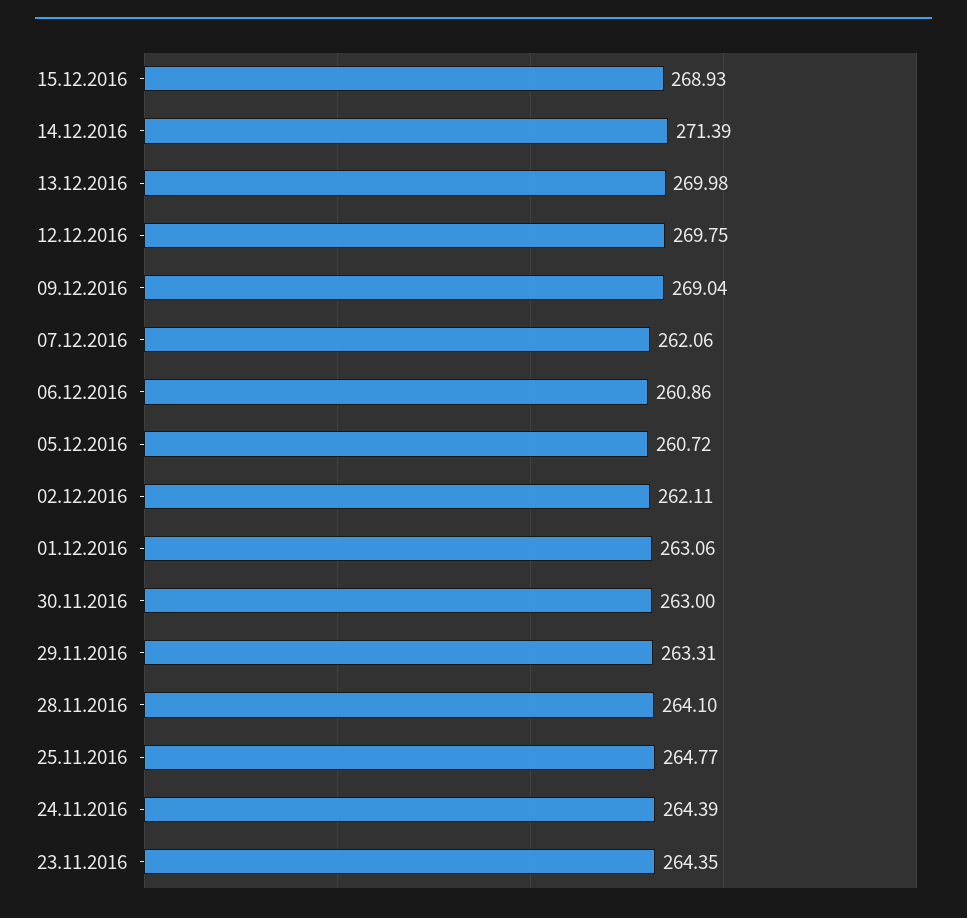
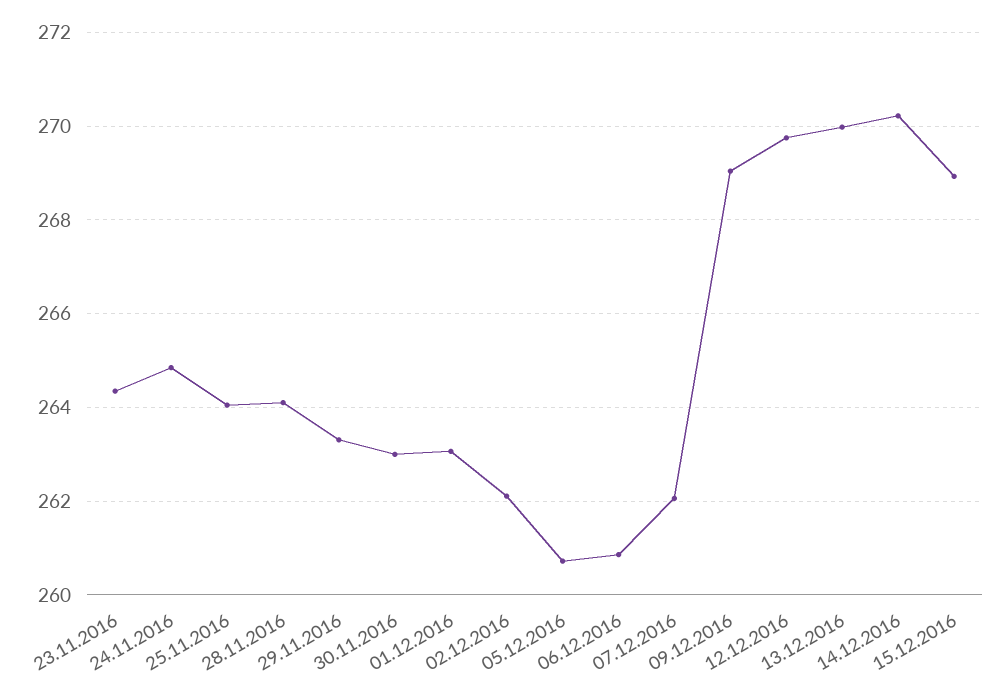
  {
    "15.12.2016": 268.93,
-   "14.12.2016": 271.39,
+   "14.12.2016": 270.2,
    "13.12.2016": 269.98,
    "12.12.2016": 269.75,
    "09.12.2016": 269.04,
    "07.12.2016": 262.06,
    "06.12.2016": 260.86,
    "05.12.2016": 260.72,
    "02.12.2016": 262.11,
    "01.12.2016": 263.06,
    "30.11.2016": 263,
    "29.11.2016": 263.31,
    "28.11.2016": 264.1,
-   "25.11.2016": 264.77,
+   "25.11.2016": 264,
-   "24.11.2016": 264.39,
+   "24.11.2016": 264.8,
    "23.11.2016": 264.35
  }

